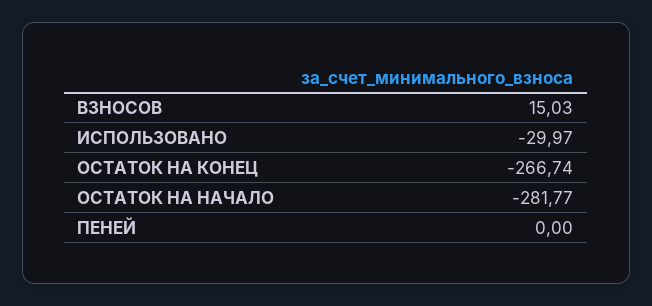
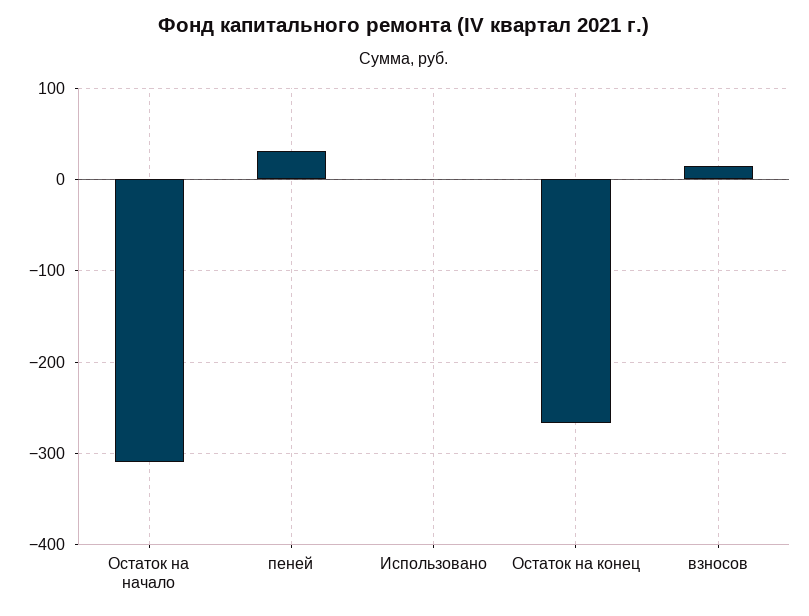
  {
    "ВЗНОСОВ": 15.03,
-   "ИСПОЛЬЗОВАНО": -29.97,
+   "ИСПОЛЬЗОВАНО": 0,
    "ОСТАТОК НА КОНЕЦ": -266.74,
-   "ОСТАТОК НА НАЧАЛО": -281.77,
+   "ОСТАТОК НА НАЧАЛО": -310,
-   "ПЕНЕЙ": 0
+   "ПЕНЕЙ": 30
  }

